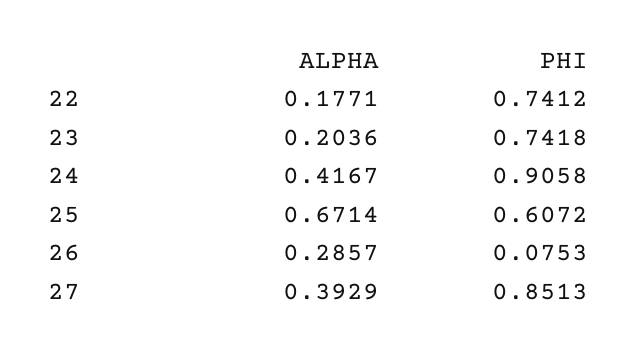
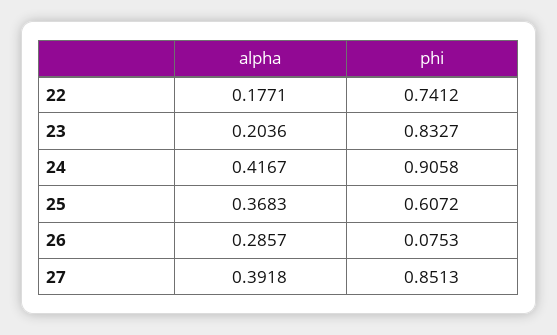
  {
    "ALPHA": {
      "22": 0.1771,
      "23": 0.2036,
      "24": 0.4167,
-     "25": 0.6714,
+     "25": 0.3683,
      "26": 0.2857,
-     "27": 0.3929
+     "27": 0.3918
    },
    "PHI": {
      "22": 0.7412,
-     "23": 0.7418,
+     "23": 0.8327,
      "24": 0.9058,
      "25": 0.6072,
      "26": 0.0753,
      "27": 0.8513
    }
  }

